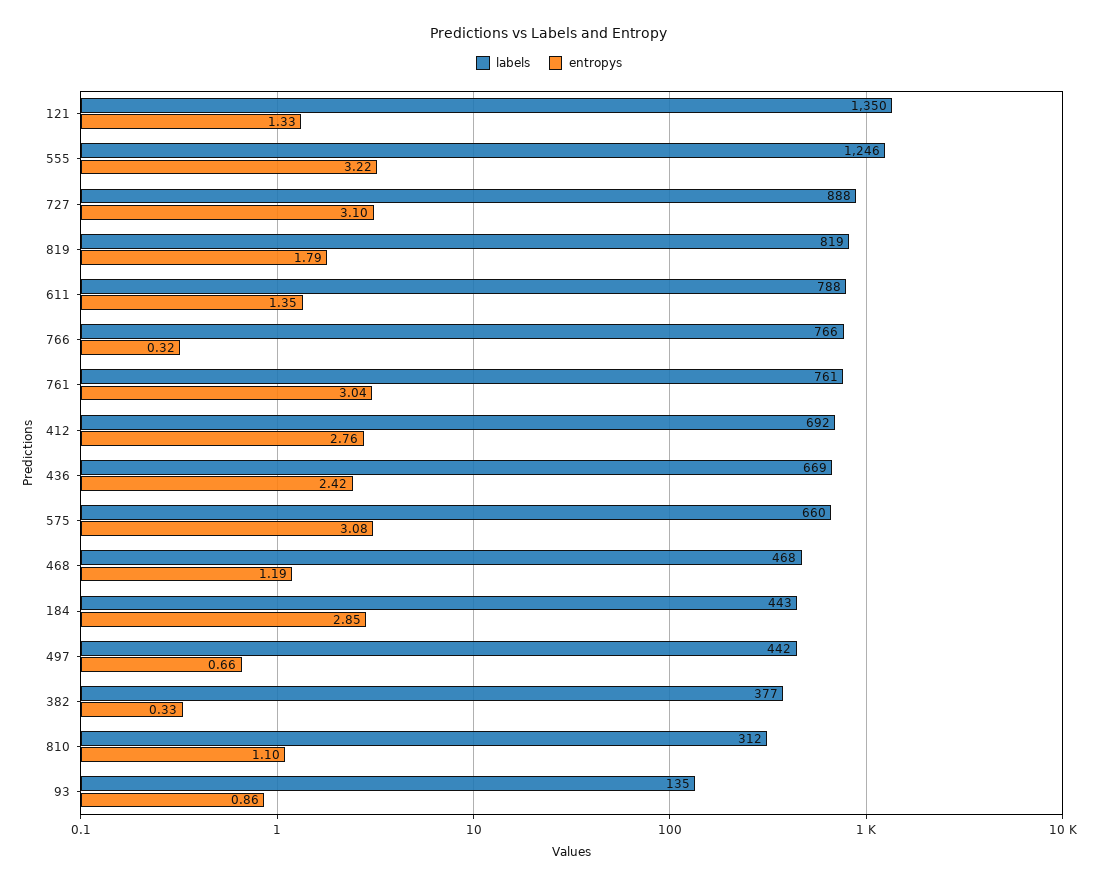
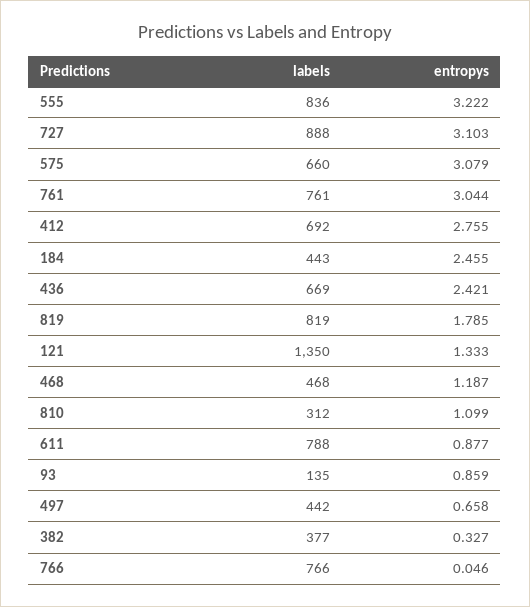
  {
    "labels": {
      "121": 1350,
-     "555": 1246,
+     "555": 836,
      "727": 888,
      "819": 819,
      "611": 788,
      "766": 766,
      "761": 761,
      "412": 692,
      "436": 669,
      "575": 660,
      "468": 468,
      "184": 443,
      "497": 442,
      "382": 377,
      "810": 312,
      "93": 135
    },
    "entropys": {
      "121": 1.333,
      "555": 3.222,
      "727": 3.103,
      "819": 1.785,
-     "611": 1.35,
+     "611": 0.877,
-     "766": 0.32,
+     "766": 0.046,
      "761": 3.044,
      "412": 2.755,
      "436": 2.421,
      "575": 3.079,
      "468": 1.187,
-     "184": 2.85,
+     "184": 2.455,
      "497": 0.658,
      "382": 0.327,
      "810": 1.099,
      "93": 0.859
    }
  }

